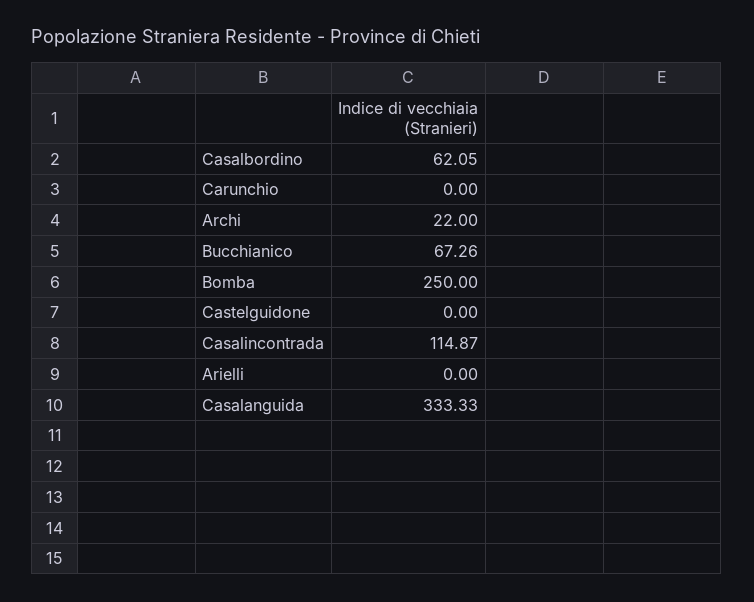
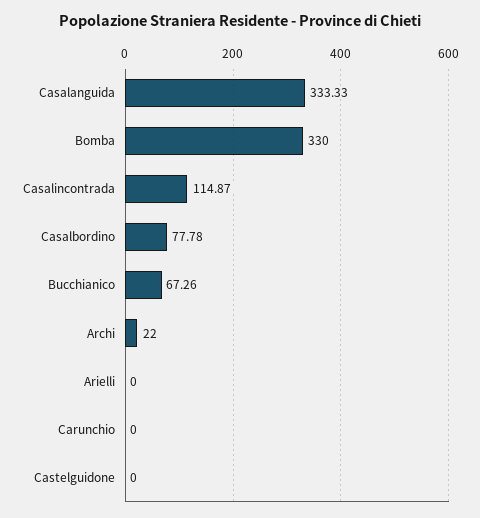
  {
-   "Casalbordino": 62.05,
+   "Casalbordino": 77.78,
    "Carunchio": 0,
    "Archi": 22,
    "Bucchianico": 67.26,
-   "Bomba": 250,
+   "Bomba": 330,
    "Castelguidone": 0,
    "Casalincontrada": 114.87,
    "Arielli": 0,
    "Casalanguida": 333.33
  }

